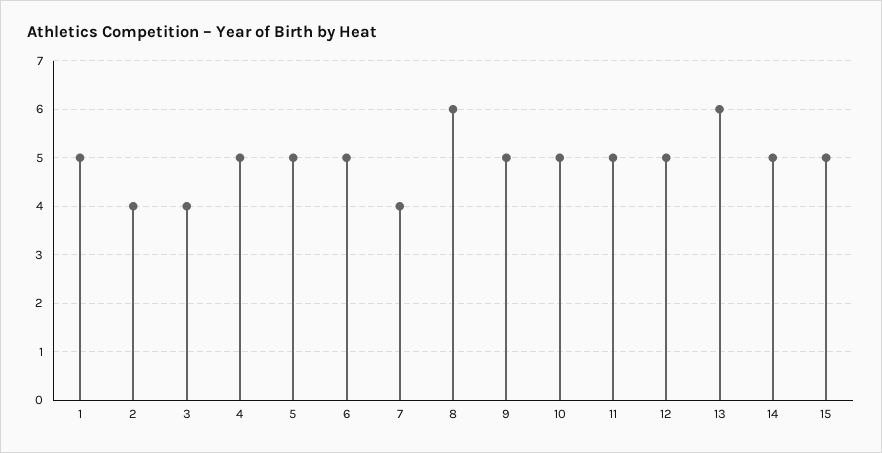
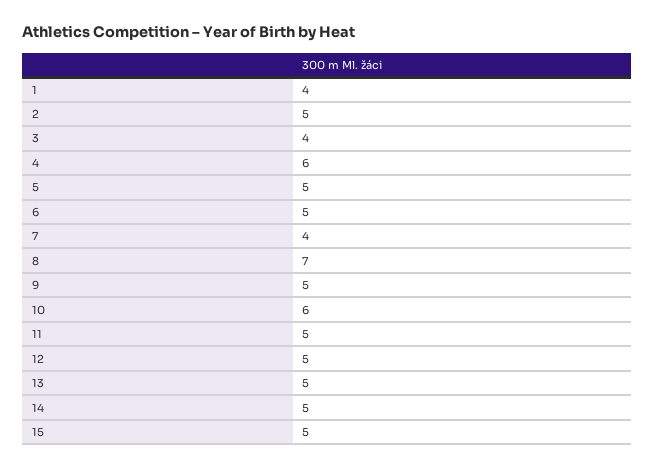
  {
-   "1": 5,
+   "1": 4,
-   "2": 4,
+   "2": 5,
    "3": 4,
-   "4": 5,
+   "4": 6,
    "5": 5,
    "6": 5,
    "7": 4,
-   "8": 6,
+   "8": 7,
    "9": 5,
-   "10": 5,
+   "10": 6,
    "11": 5,
    "12": 5,
-   "13": 6,
+   "13": 5,
    "14": 5,
    "15": 5
  }

